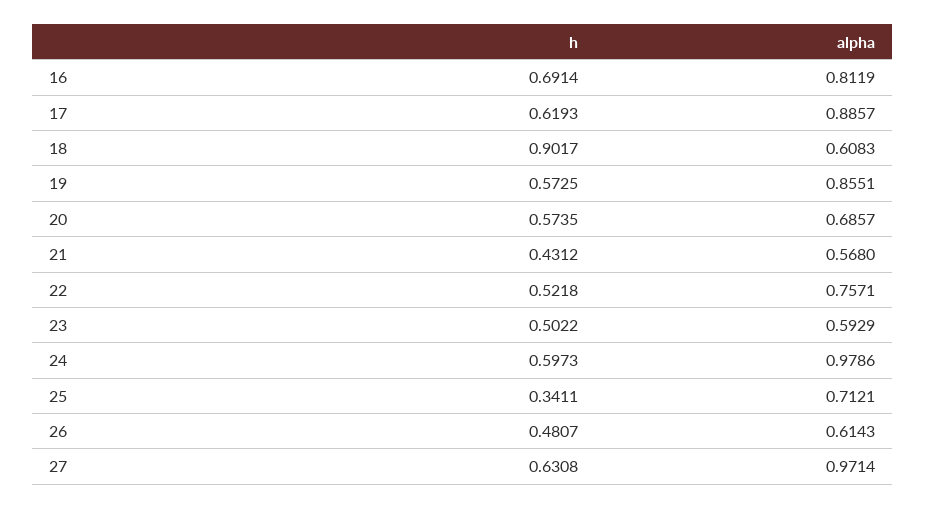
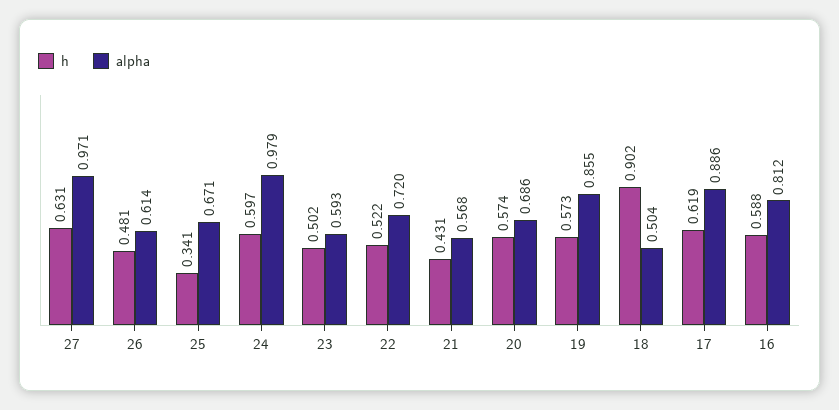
  {
    "h": {
-     "16": 0.6914,
+     "16": 0.588,
      "17": 0.6193,
      "18": 0.9017,
      "19": 0.5725,
      "20": 0.5735,
      "21": 0.4312,
      "22": 0.5218,
      "23": 0.5022,
      "24": 0.5973,
      "25": 0.3411,
      "26": 0.4807,
      "27": 0.6308
    },
    "alpha": {
      "16": 0.8119,
      "17": 0.8857,
-     "18": 0.6083,
+     "18": 0.504,
      "19": 0.8551,
      "20": 0.6857,
      "21": 0.568,
-     "22": 0.7571,
+     "22": 0.72,
      "23": 0.5929,
      "24": 0.9786,
-     "25": 0.7121,
+     "25": 0.671,
      "26": 0.6143,
      "27": 0.9714
    }
  }

